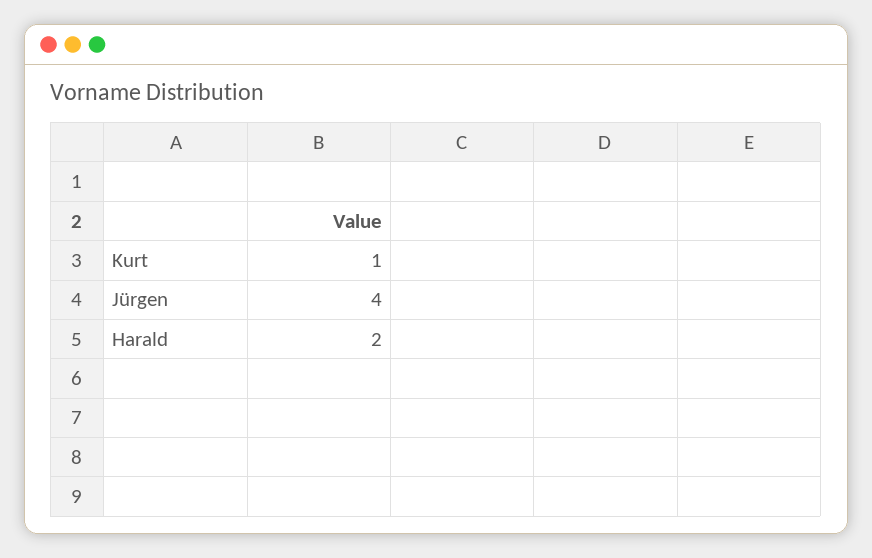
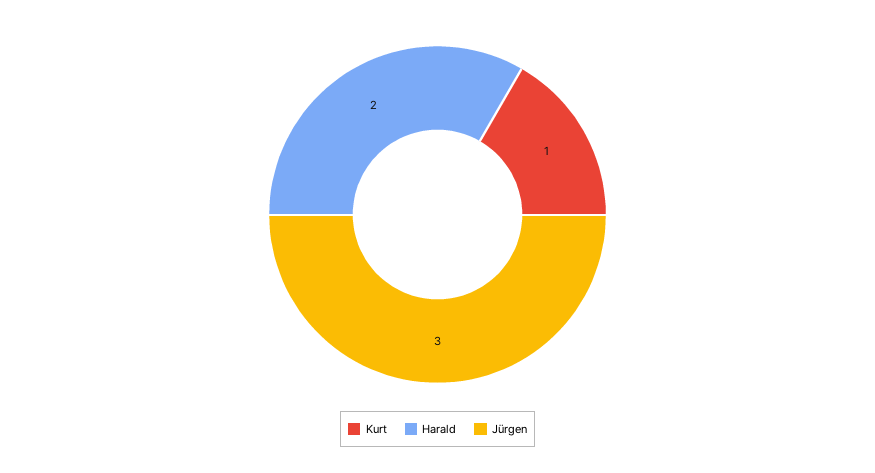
  {
    "Kurt": 1,
-   "Jürgen": 4,
+   "Jürgen": 3,
    "Harald": 2
  }

